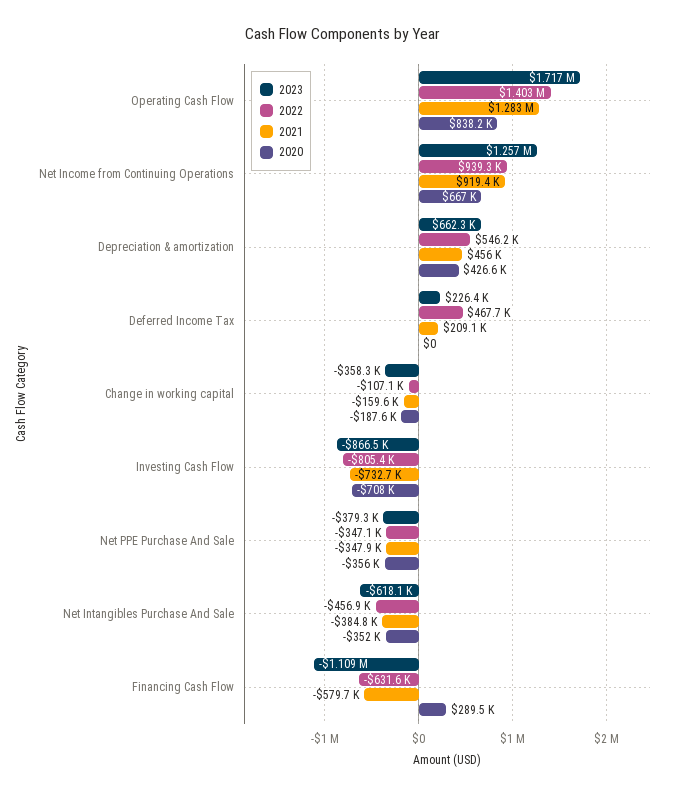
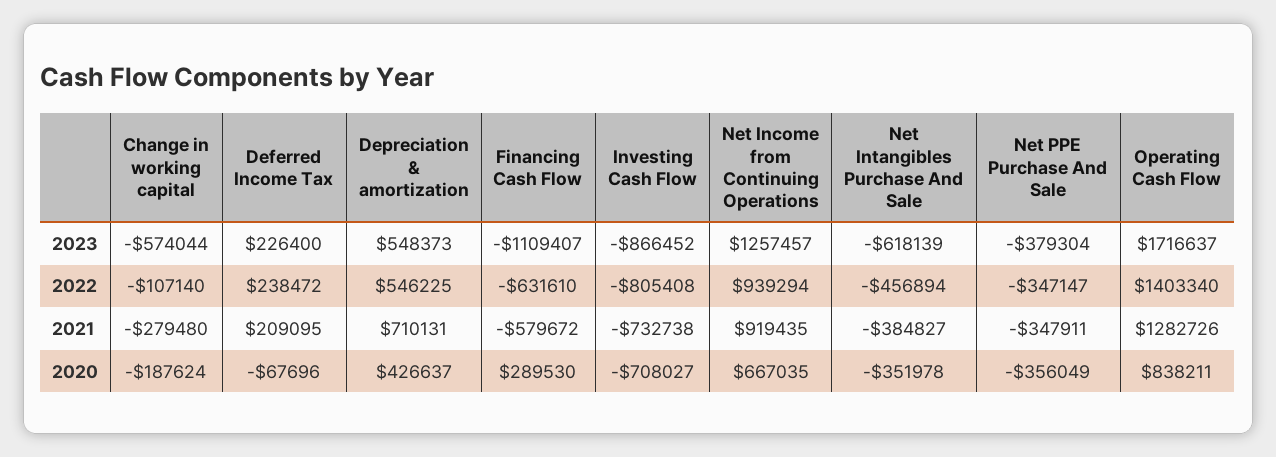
  {
    "2023": {
      "Operating Cash Flow": 1716637,
      "Net Income from Continuing Operations": 1257457,
-     "Depreciation & amortization": 662300,
+     "Depreciation & amortization": 548373,
      "Deferred Income Tax": 226400,
-     "Change in working capital": -358300,
+     "Change in working capital": -574044,
      "Investing Cash Flow": -866452,
      "Net PPE Purchase And Sale": -379304,
      "Net Intangibles Purchase And Sale": -618139,
      "Financing Cash Flow": -1109407
    },
    "2022": {
      "Operating Cash Flow": 1403340,
      "Net Income from Continuing Operations": 939294,
      "Depreciation & amortization": 546225,
-     "Deferred Income Tax": 467700,
+     "Deferred Income Tax": 238472,
      "Change in working capital": -107140,
      "Investing Cash Flow": -805408,
      "Net PPE Purchase And Sale": -347147,
      "Net Intangibles Purchase And Sale": -456894,
      "Financing Cash Flow": -631610
    },
    "2021": {
      "Operating Cash Flow": 1282726,
      "Net Income from Continuing Operations": 919435,
-     "Depreciation & amortization": 456000,
+     "Depreciation & amortization": 710131,
      "Deferred Income Tax": 209095,
-     "Change in working capital": -159600,
+     "Change in working capital": -279480,
      "Investing Cash Flow": -732738,
      "Net PPE Purchase And Sale": -347911,
      "Net Intangibles Purchase And Sale": -384827,
      "Financing Cash Flow": -579672
    },
    "2020": {
      "Operating Cash Flow": 838211,
      "Net Income from Continuing Operations": 667035,
      "Depreciation & amortization": 426637,
-     "Deferred Income Tax": 0,
+     "Deferred Income Tax": -67696,
      "Change in working capital": -187624,
      "Investing Cash Flow": -708027,
      "Net PPE Purchase And Sale": -356049,
      "Net Intangibles Purchase And Sale": -351978,
      "Financing Cash Flow": 289530
    }
  }

